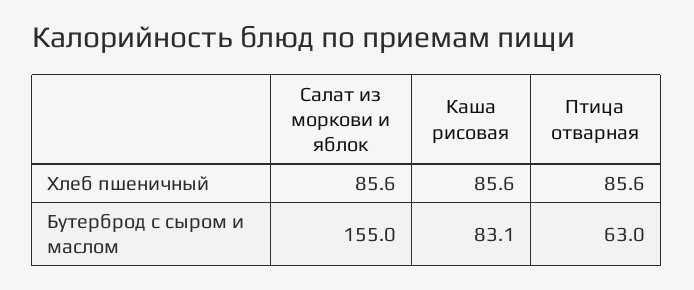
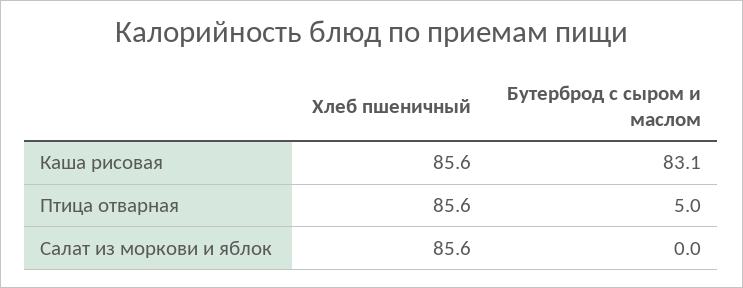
  {
    "Салат из моркови и яблок": {
      "Хлеб пшеничный": 85.6,
-     "Бутерброд с сыром и маслом": 155
+     "Бутерброд с сыром и маслом": 0
    },
    "Каша рисовая": {
      "Хлеб пшеничный": 85.6,
      "Бутерброд с сыром и маслом": 83.1
    },
    "Птица отварная": {
      "Хлеб пшеничный": 85.6,
-     "Бутерброд с сыром и маслом": 63
+     "Бутерброд с сыром и маслом": 5
    }
  }

